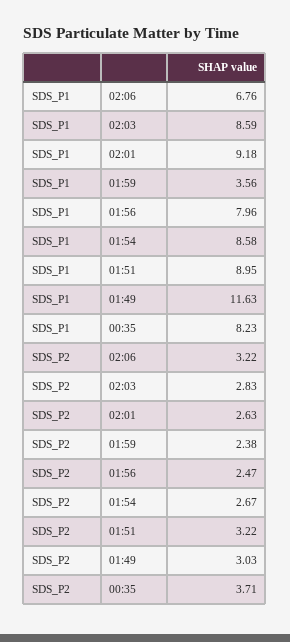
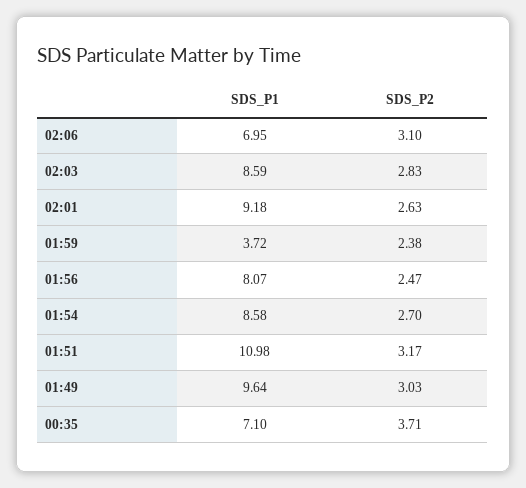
  {
    "SDS_P1": {
-     "02:06": 6.76,
+     "02:06": 6.95,
      "02:03": 8.59,
      "02:01": 9.18,
-     "01:59": 3.56,
+     "01:59": 3.72,
-     "01:56": 7.96,
+     "01:56": 8.07,
      "01:54": 8.58,
-     "01:51": 8.95,
+     "01:51": 10.98,
-     "01:49": 11.63,
+     "01:49": 9.64,
-     "00:35": 8.23
+     "00:35": 7.1
    },
    "SDS_P2": {
-     "02:06": 3.22,
+     "02:06": 3.1,
      "02:03": 2.83,
      "02:01": 2.63,
      "01:59": 2.38,
      "01:56": 2.47,
-     "01:54": 2.67,
+     "01:54": 2.7,
-     "01:51": 3.22,
+     "01:51": 3.17,
      "01:49": 3.03,
      "00:35": 3.71
    }
  }

